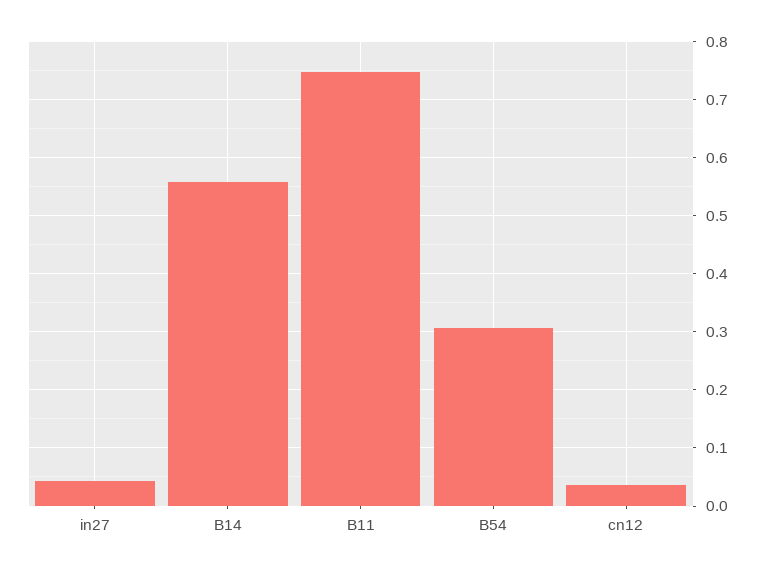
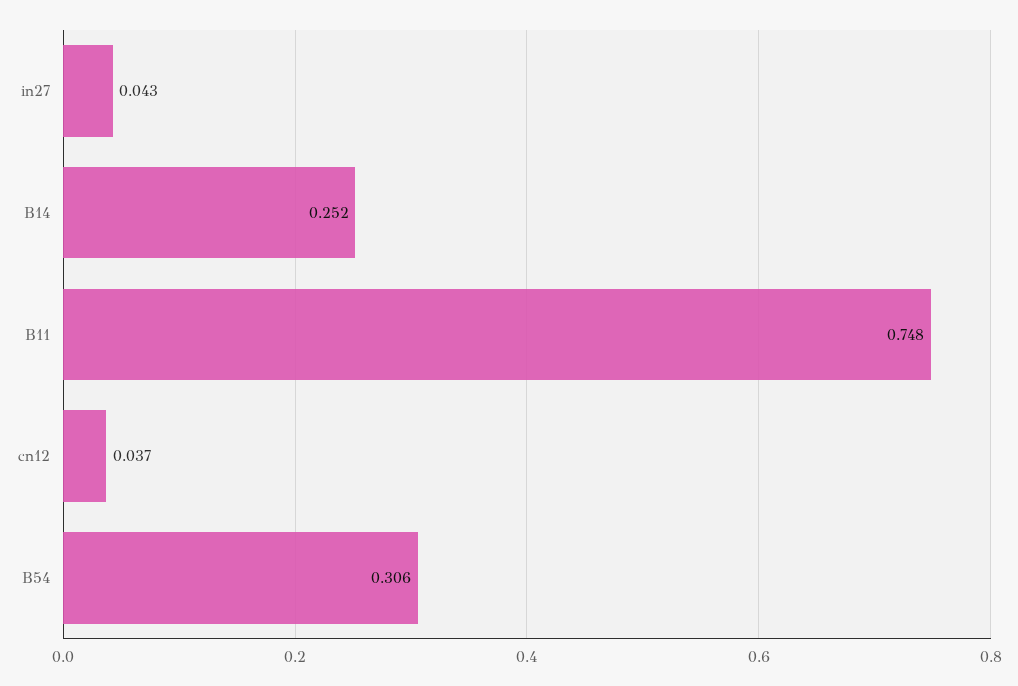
  {
    "in27": 0.043,
-   "B14": 0.56,
+   "B14": 0.252,
    "B11": 0.748,
    "B54": 0.306,
    "cn12": 0.037
  }

